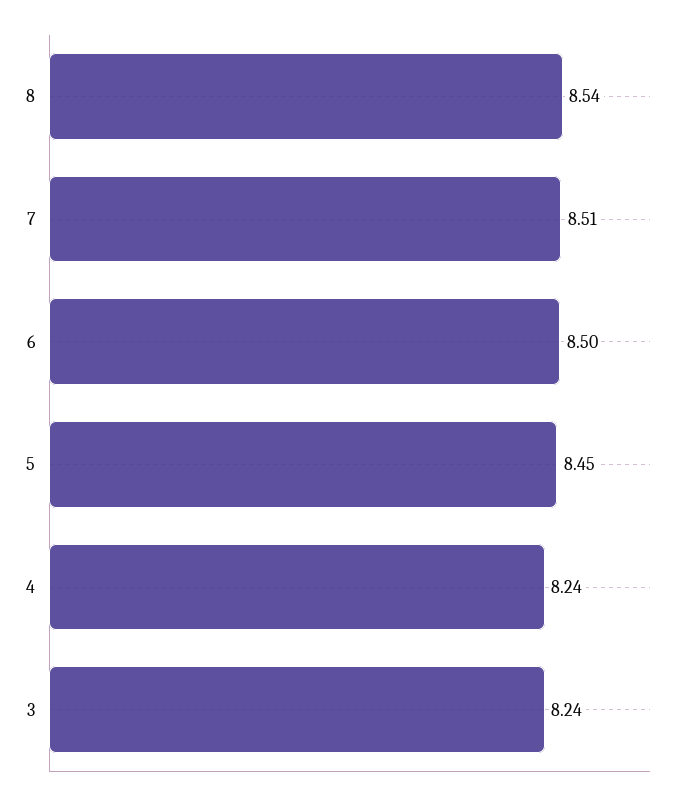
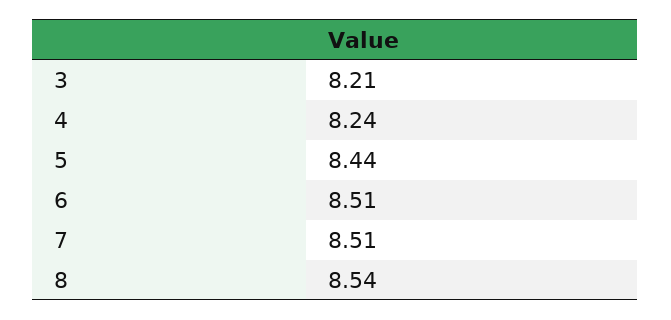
  {
    "8": 8.54,
    "7": 8.51,
-   "6": 8.5,
+   "6": 8.51,
-   "5": 8.45,
+   "5": 8.44,
    "4": 8.24,
-   "3": 8.24
+   "3": 8.21
  }

